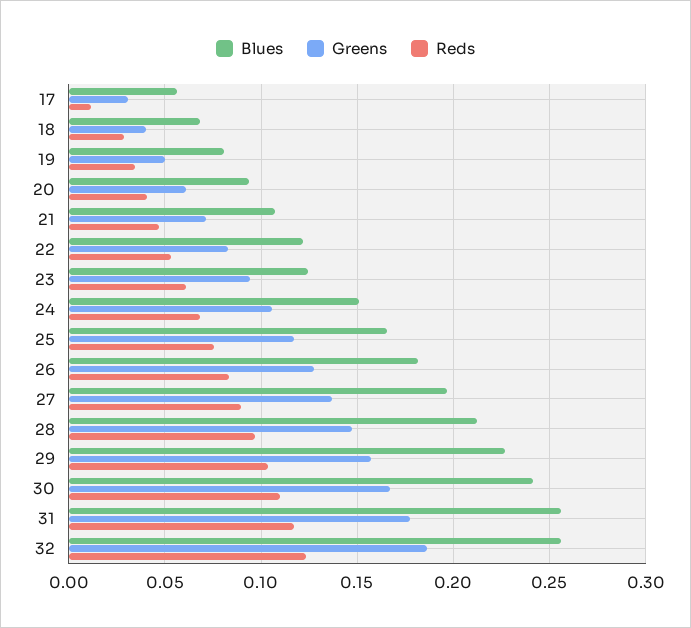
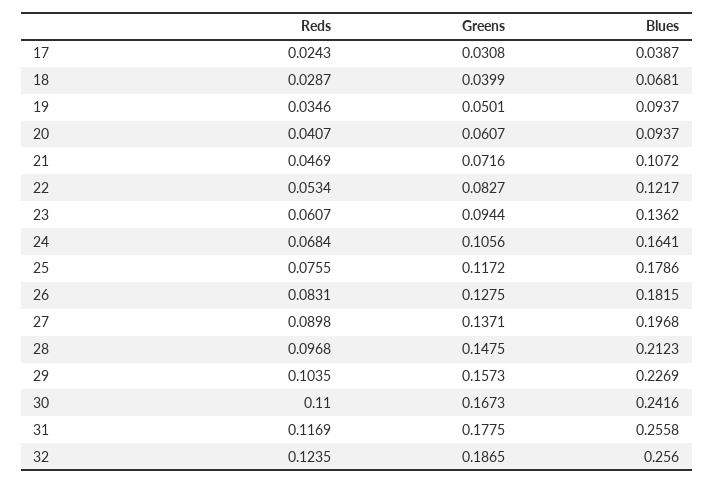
  {
    "Blues": {
-     "17": 0.055,
+     "17": 0.0387,
      "18": 0.0681,
-     "19": 0.08,
+     "19": 0.0937,
      "20": 0.0937,
      "21": 0.1072,
      "22": 0.1217,
-     "23": 0.125,
+     "23": 0.1362,
-     "24": 0.15,
+     "24": 0.1641,
-     "25": 0.165,
+     "25": 0.1786,
      "26": 0.1815,
      "27": 0.1968,
      "28": 0.2123,
      "29": 0.2269,
      "30": 0.2416,
      "31": 0.2558,
      "32": 0.256
    },
    "Greens": {
      "17": 0.0308,
      "18": 0.0399,
      "19": 0.0501,
      "20": 0.0607,
      "21": 0.0716,
      "22": 0.0827,
      "23": 0.0944,
      "24": 0.1056,
      "25": 0.1172,
      "26": 0.1275,
      "27": 0.1371,
      "28": 0.1475,
      "29": 0.1573,
      "30": 0.1673,
      "31": 0.1775,
      "32": 0.1865
    },
    "Reds": {
-     "17": 0.01,
+     "17": 0.0243,
      "18": 0.0287,
      "19": 0.0346,
      "20": 0.0407,
      "21": 0.0469,
      "22": 0.0534,
      "23": 0.0607,
      "24": 0.0684,
      "25": 0.0755,
      "26": 0.0831,
      "27": 0.0898,
      "28": 0.0968,
      "29": 0.1035,
      "30": 0.11,
      "31": 0.1169,
      "32": 0.1235
    }
  }

